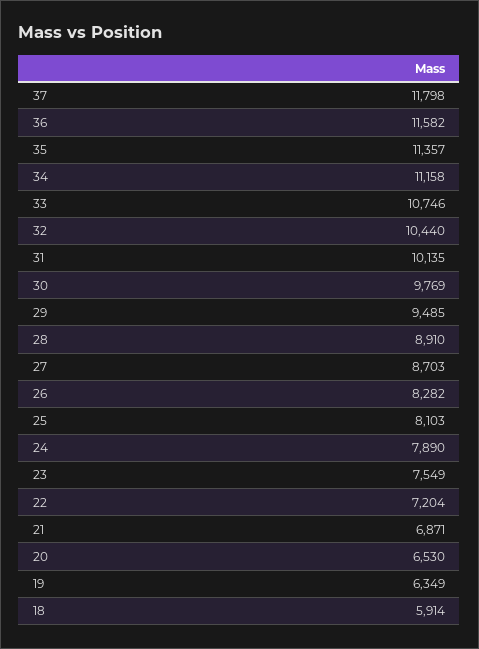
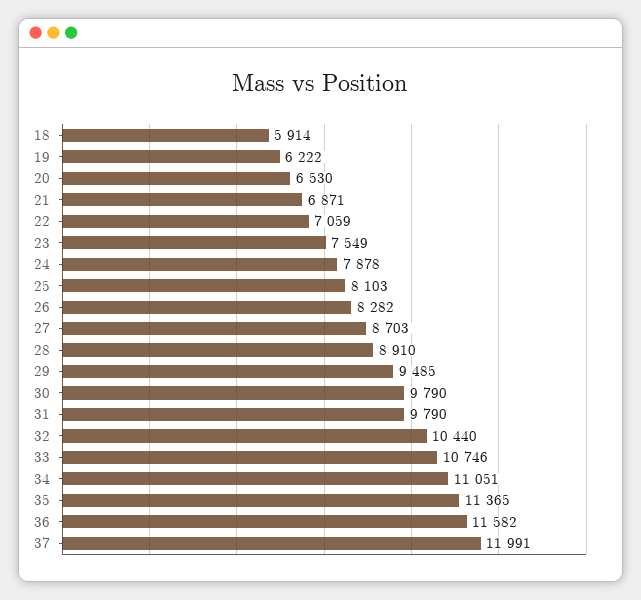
  {
-   "37": 11798,
+   "37": 11991,
    "36": 11582,
-   "35": 11357,
+   "35": 11365,
-   "34": 11158,
+   "34": 11051,
    "33": 10746,
    "32": 10440,
-   "31": 10135,
+   "31": 9790,
-   "30": 9769,
+   "30": 9790,
    "29": 9485,
    "28": 8910,
    "27": 8703,
    "26": 8282,
    "25": 8103,
-   "24": 7890,
+   "24": 7878,
    "23": 7549,
-   "22": 7204,
+   "22": 7059,
    "21": 6871,
    "20": 6530,
-   "19": 6349,
+   "19": 6222,
    "18": 5914
  }

